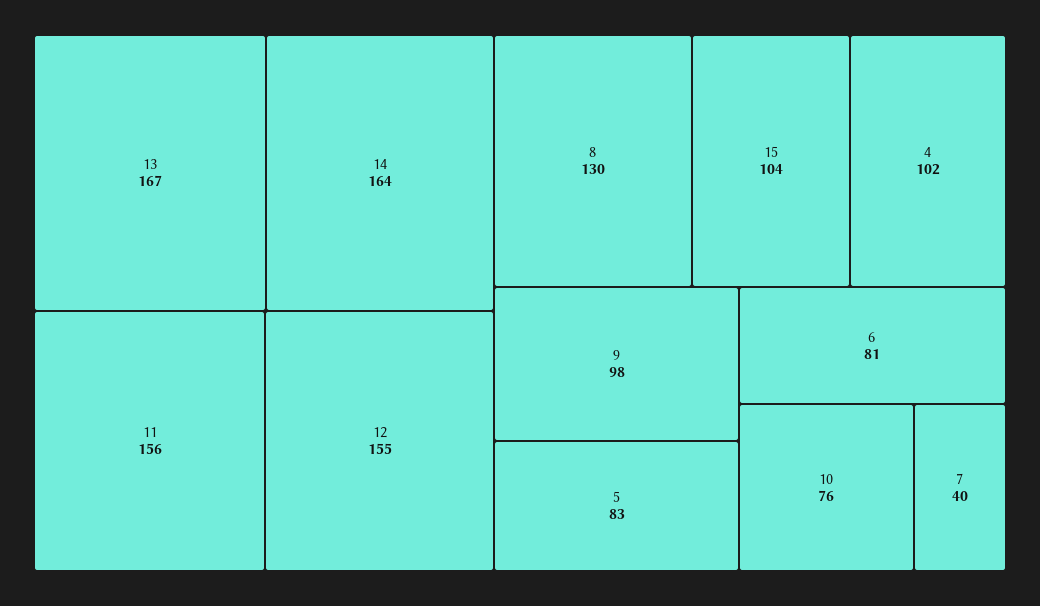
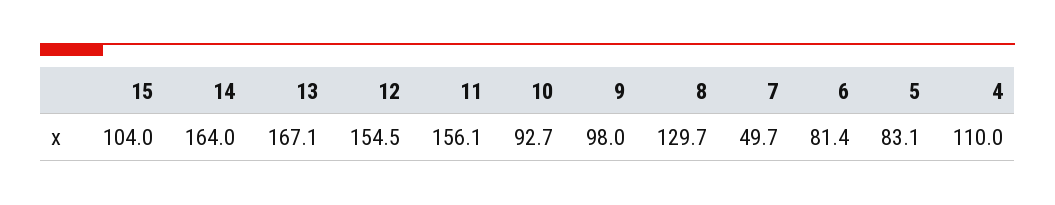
  {
    "13": 167.1,
    "14": 164,
    "11": 156.1,
    "12": 154.5,
    "8": 129.7,
    "15": 104,
-   "4": 102,
+   "4": 110,
    "9": 98,
    "5": 83.1,
    "6": 81.4,
-   "10": 76,
+   "10": 92.7,
-   "7": 40
+   "7": 49.7
  }

